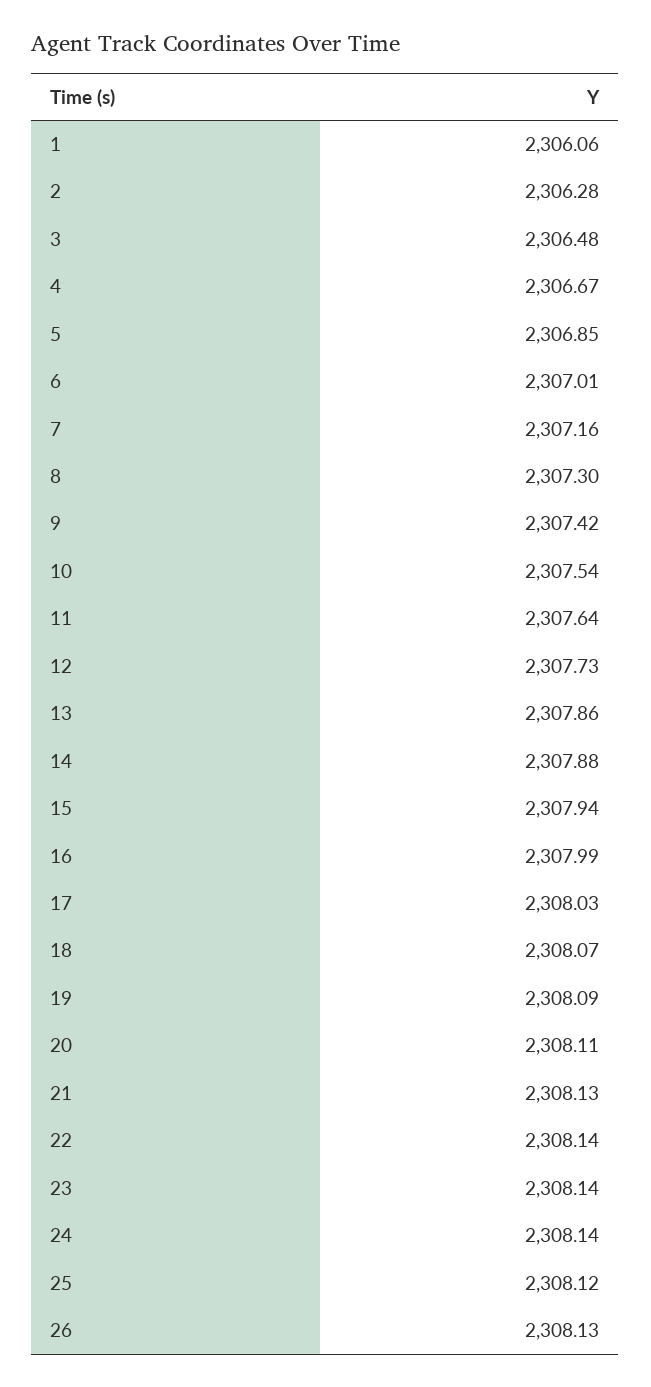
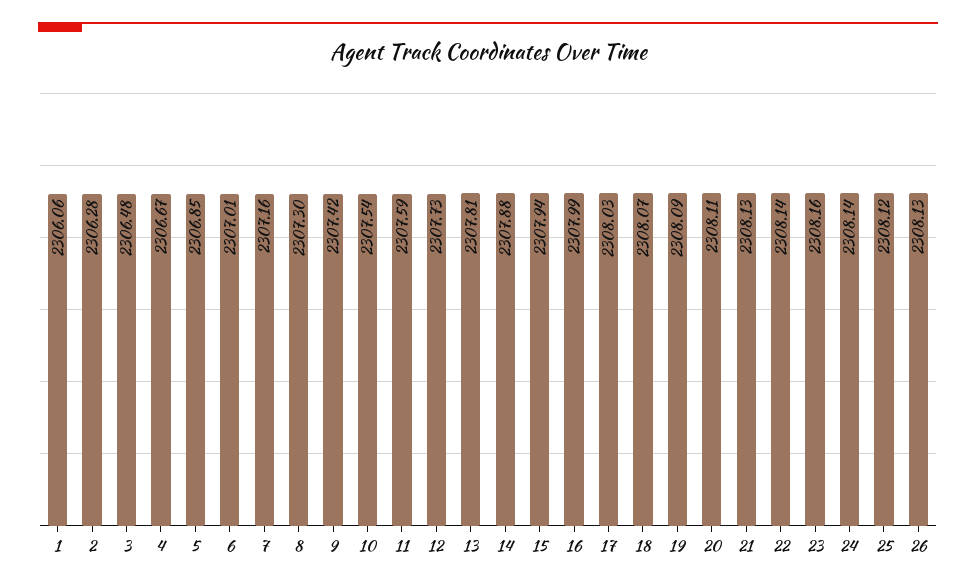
  {
    "1": 2306.06,
    "2": 2306.28,
    "3": 2306.48,
    "4": 2306.67,
    "5": 2306.85,
    "6": 2307.01,
    "7": 2307.16,
    "8": 2307.3,
    "9": 2307.42,
    "10": 2307.54,
-   "11": 2307.64,
+   "11": 2307.59,
    "12": 2307.73,
-   "13": 2307.86,
+   "13": 2307.81,
    "14": 2307.88,
    "15": 2307.94,
    "16": 2307.99,
    "17": 2308.03,
    "18": 2308.07,
    "19": 2308.09,
    "20": 2308.11,
    "21": 2308.13,
    "22": 2308.14,
-   "23": 2308.14,
+   "23": 2308.16,
    "24": 2308.14,
    "25": 2308.12,
    "26": 2308.13
  }

